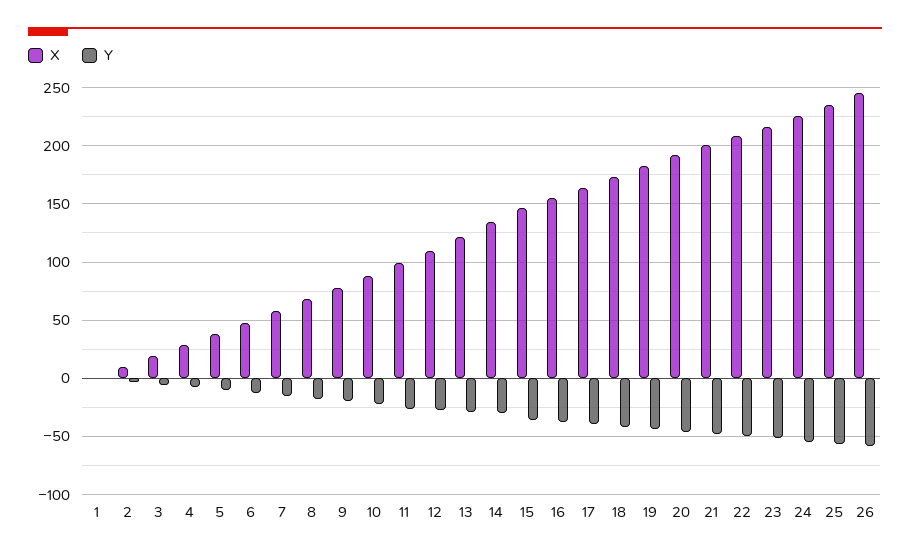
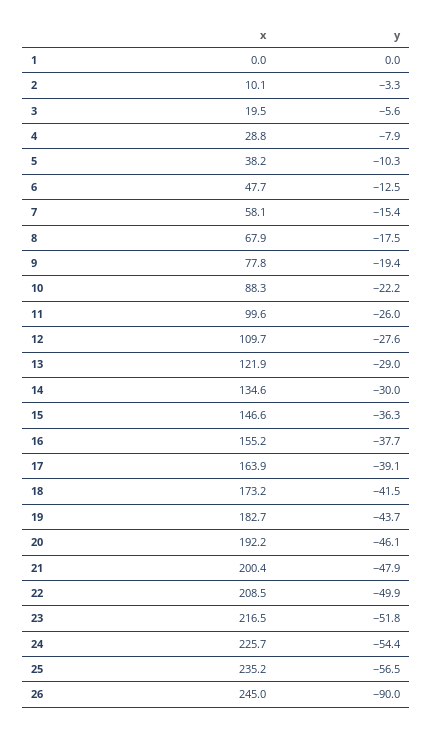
  {
    "X": {
      "1": 0,
      "2": 10.1,
      "3": 19.5,
      "4": 28.8,
      "5": 38.2,
      "6": 47.7,
      "7": 58.1,
      "8": 67.9,
      "9": 77.8,
      "10": 88.3,
      "11": 99.6,
      "12": 109.7,
      "13": 121.9,
      "14": 134.6,
      "15": 146.6,
      "16": 155.2,
      "17": 163.9,
      "18": 173.2,
      "19": 182.7,
      "20": 192.2,
      "21": 200.4,
      "22": 208.5,
      "23": 216.5,
      "24": 225.7,
      "25": 235.2,
      "26": 245
    },
    "Y": {
      "1": 0,
      "2": -3.3,
      "3": -5.6,
      "4": -7.9,
      "5": -10.3,
      "6": -12.5,
      "7": -15.4,
      "8": -17.5,
      "9": -19.4,
      "10": -22.2,
      "11": -26,
      "12": -27.6,
      "13": -29,
      "14": -30,
      "15": -36.3,
      "16": -37.7,
      "17": -39.1,
      "18": -41.5,
      "19": -43.7,
      "20": -46.1,
      "21": -47.9,
      "22": -49.9,
      "23": -51.8,
      "24": -54.4,
      "25": -56.5,
-     "26": -60
+     "26": -90
    }
  }

